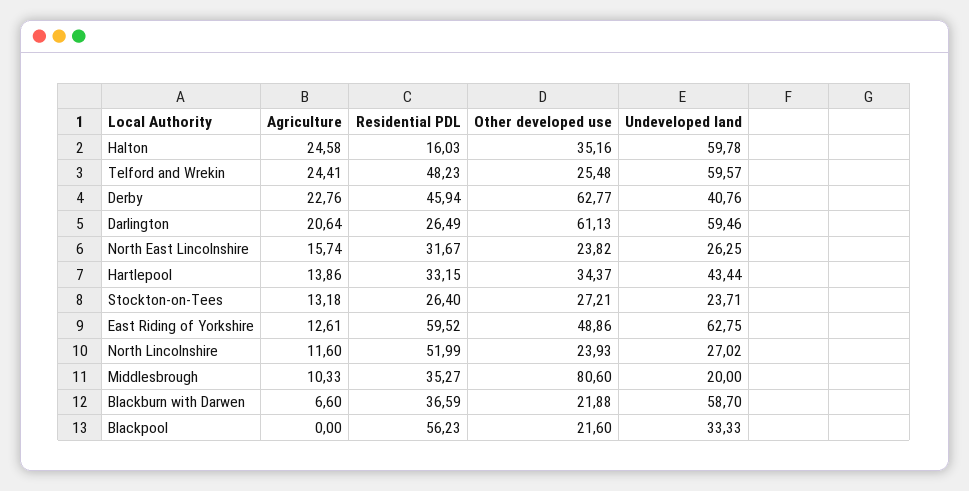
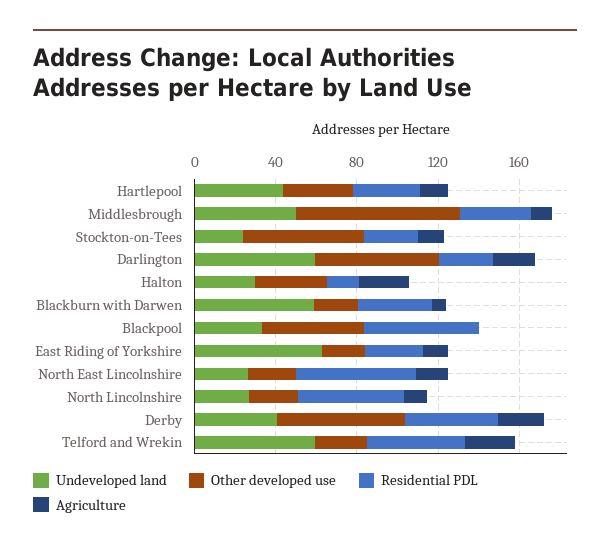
  {
    "Agriculture": {
      "Halton": 24.58,
      "Telford and Wrekin": 24.41,
      "Derby": 22.76,
      "Darlington": 20.64,
      "North East Lincolnshire": 15.74,
      "Hartlepool": 13.86,
      "Stockton-on-Tees": 13.18,
      "East Riding of Yorkshire": 12.61,
      "North Lincolnshire": 11.6,
      "Middlesbrough": 10.33,
      "Blackburn with Darwen": 6.6,
      "Blackpool": 0
    },
    "Residential PDL": {
      "Halton": 16.03,
      "Telford and Wrekin": 48.23,
      "Derby": 45.94,
      "Darlington": 26.49,
-     "North East Lincolnshire": 31.67,
+     "North East Lincolnshire": 60,
      "Hartlepool": 33.15,
      "Stockton-on-Tees": 26.4,
-     "East Riding of Yorkshire": 59.52,
+     "East Riding of Yorkshire": 30,
      "North Lincolnshire": 51.99,
      "Middlesbrough": 35.27,
      "Blackburn with Darwen": 36.59,
      "Blackpool": 56.23
    },
    "Other developed use": {
      "Halton": 35.16,
      "Telford and Wrekin": 25.48,
      "Derby": 62.77,
      "Darlington": 61.13,
      "North East Lincolnshire": 23.82,
      "Hartlepool": 34.37,
-     "Stockton-on-Tees": 27.21,
+     "Stockton-on-Tees": 60,
-     "East Riding of Yorkshire": 48.86,
+     "East Riding of Yorkshire": 20,
      "North Lincolnshire": 23.93,
      "Middlesbrough": 80.6,
      "Blackburn with Darwen": 21.88,
-     "Blackpool": 21.6
+     "Blackpool": 50
    },
    "Undeveloped land": {
-     "Halton": 59.78,
+     "Halton": 30,
      "Telford and Wrekin": 59.57,
      "Derby": 40.76,
      "Darlington": 59.46,
      "North East Lincolnshire": 26.25,
      "Hartlepool": 43.44,
      "Stockton-on-Tees": 23.71,
      "East Riding of Yorkshire": 62.75,
      "North Lincolnshire": 27.02,
-     "Middlesbrough": 20,
+     "Middlesbrough": 50,
      "Blackburn with Darwen": 58.7,
      "Blackpool": 33.33
    }
  }

